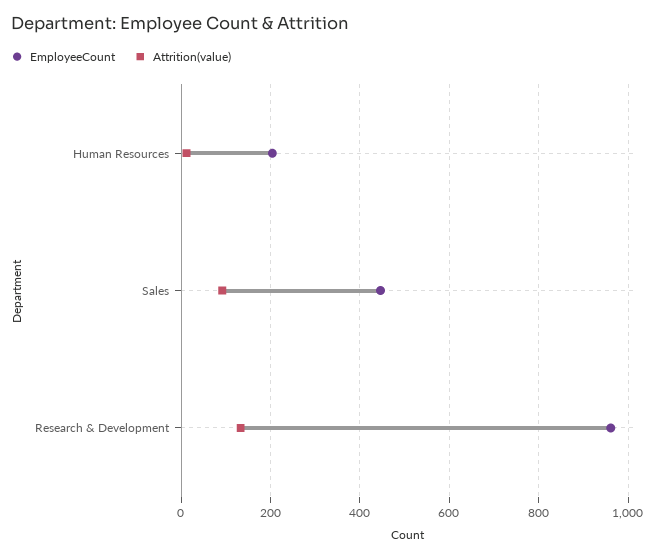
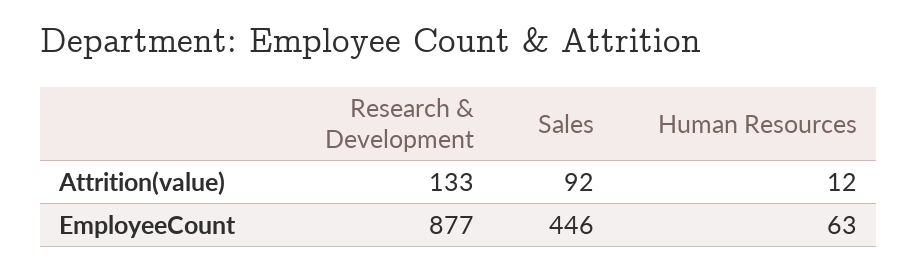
  {
    "EmployeeCount": {
-     "Human Resources": 200,
+     "Human Resources": 63,
      "Sales": 446,
-     "Research & Development": 960
+     "Research & Development": 877
    },
    "Attrition(value)": {
      "Human Resources": 12,
      "Sales": 92,
      "Research & Development": 133
    }
  }

